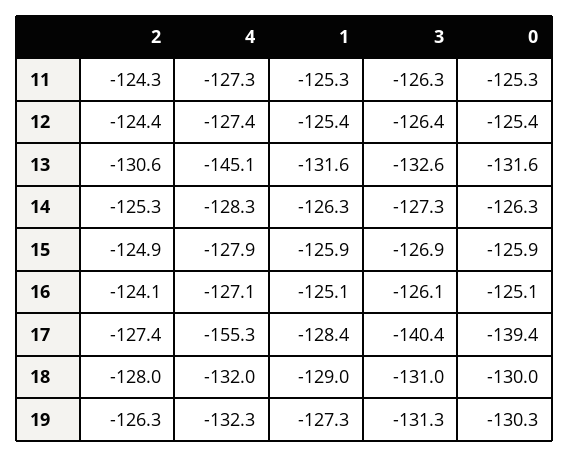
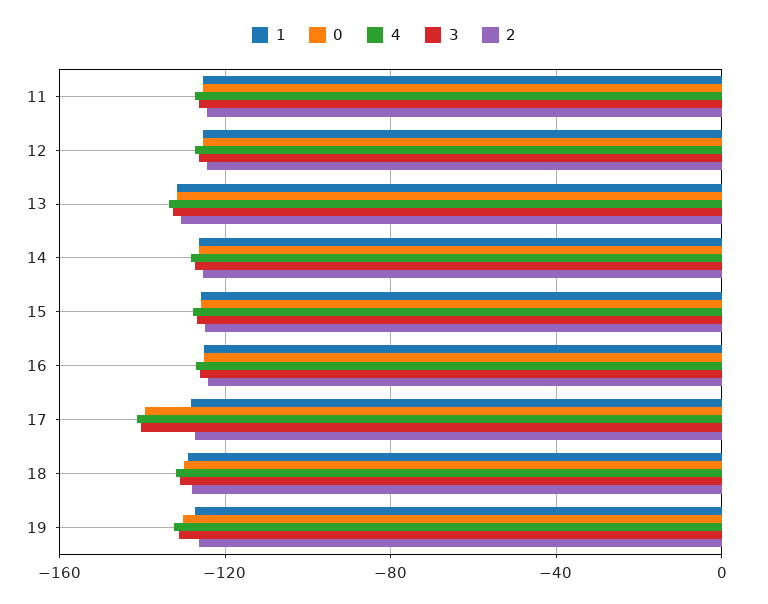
  {
    "2": {
      "11": -124.3,
      "12": -124.4,
      "13": -130.6,
      "14": -125.3,
      "15": -124.9,
      "16": -124.1,
      "17": -127.4,
      "18": -128,
      "19": -126.3
    },
    "4": {
      "11": -127.3,
      "12": -127.4,
-     "13": -145.1,
+     "13": -135,
      "14": -128.3,
      "15": -127.9,
      "16": -127.1,
-     "17": -155.3,
+     "17": -140,
      "18": -132,
      "19": -132.3
    },
    "1": {
      "11": -125.3,
      "12": -125.4,
      "13": -131.6,
      "14": -126.3,
      "15": -125.9,
      "16": -125.1,
      "17": -128.4,
      "18": -129,
      "19": -127.3
    },
    "3": {
      "11": -126.3,
      "12": -126.4,
      "13": -132.6,
      "14": -127.3,
      "15": -126.9,
      "16": -126.1,
      "17": -140.4,
      "18": -131,
      "19": -131.3
    },
    "0": {
      "11": -125.3,
      "12": -125.4,
      "13": -131.6,
      "14": -126.3,
      "15": -125.9,
      "16": -125.1,
      "17": -139.4,
      "18": -130,
      "19": -130.3
    }
  }

